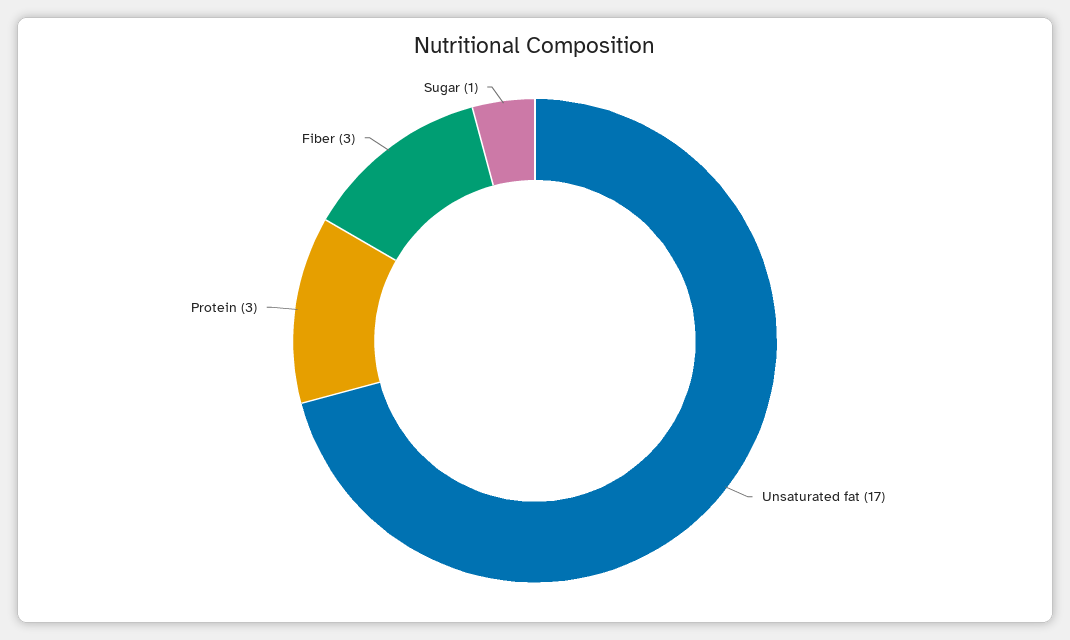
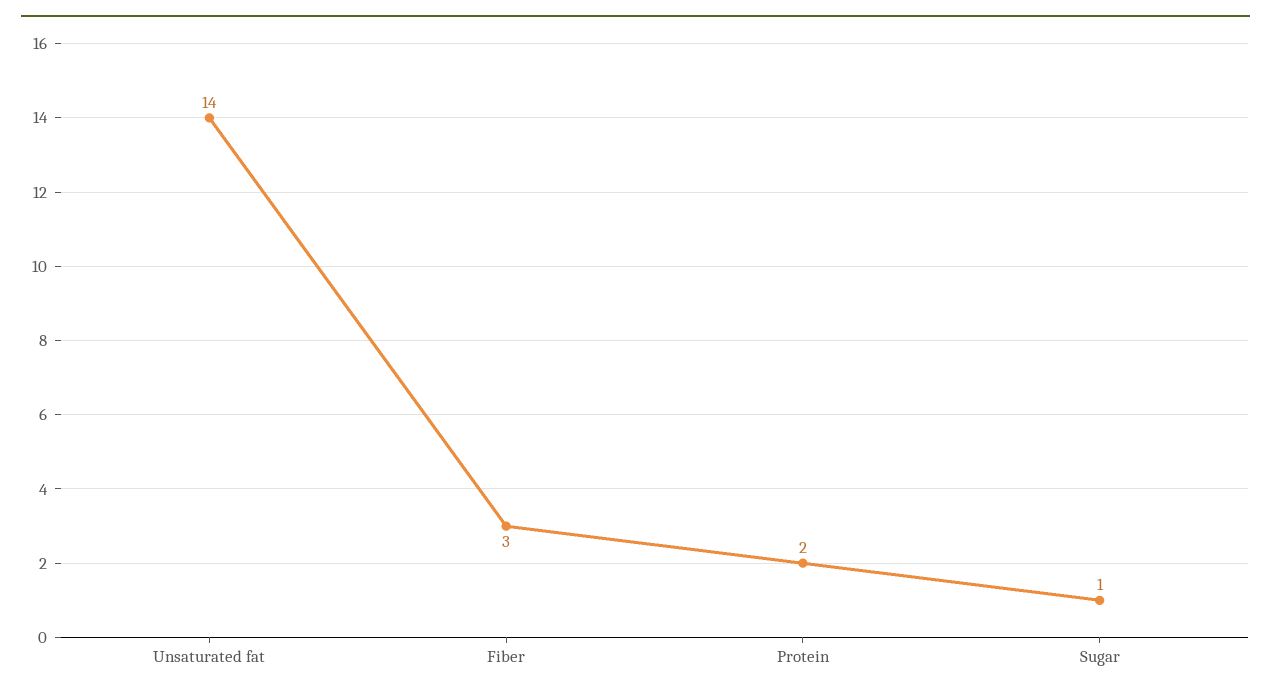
  {
-   "Unsaturated fat": 17,
+   "Unsaturated fat": 14,
-   "Protein": 3,
+   "Protein": 2,
    "Fiber": 3,
    "Sugar": 1
  }

